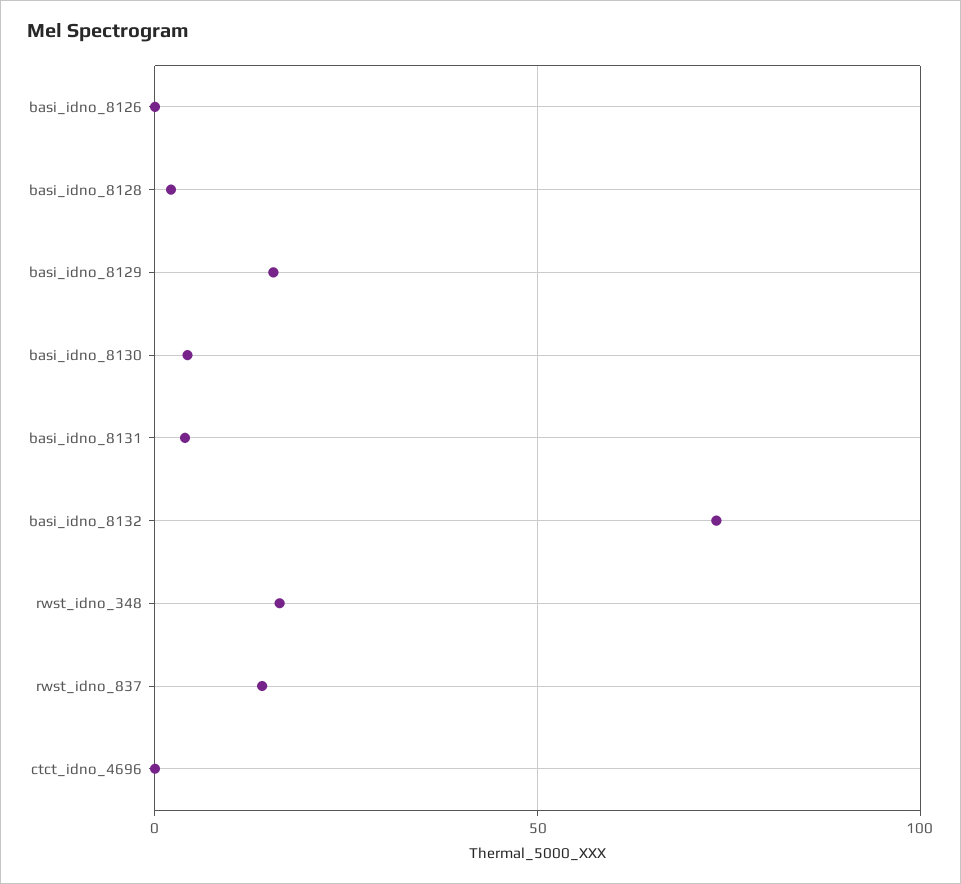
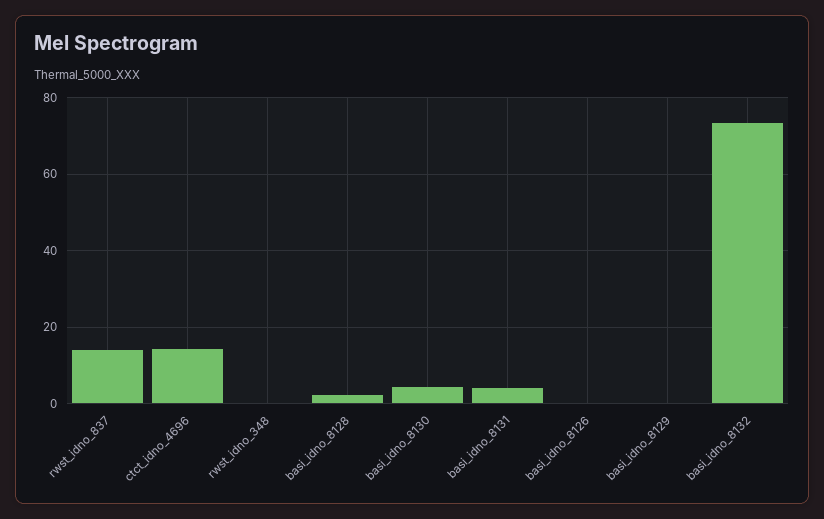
  {
    "basi_idno_8126": 0,
    "basi_idno_8128": 2,
-   "basi_idno_8129": 15,
+   "basi_idno_8129": 0,
    "basi_idno_8130": 4,
    "basi_idno_8131": 4,
    "basi_idno_8132": 74,
-   "rwst_idno_348": 15,
+   "rwst_idno_348": 0,
    "rwst_idno_837": 14,
-   "ctct_idno_4696": 0
+   "ctct_idno_4696": 14
  }

